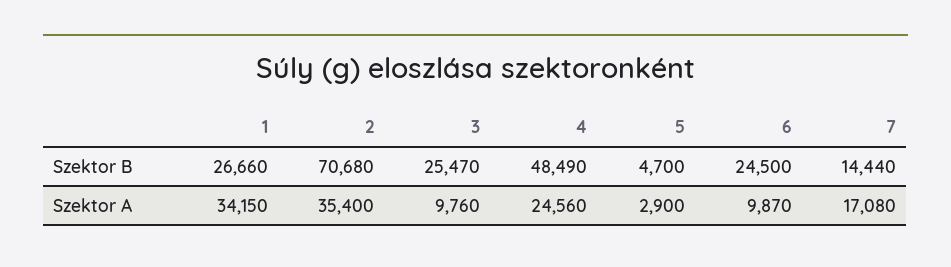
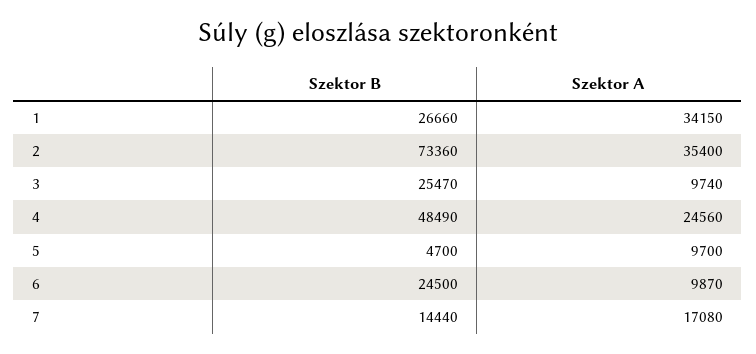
  {
    "1": {
      "Szektor B": 26660,
      "Szektor A": 34150
    },
    "2": {
-     "Szektor B": 70680,
+     "Szektor B": 73360,
      "Szektor A": 35400
    },
    "3": {
      "Szektor B": 25470,
-     "Szektor A": 9760
+     "Szektor A": 9740
    },
    "4": {
      "Szektor B": 48490,
      "Szektor A": 24560
    },
    "5": {
      "Szektor B": 4700,
-     "Szektor A": 2900
+     "Szektor A": 9700
    },
    "6": {
      "Szektor B": 24500,
      "Szektor A": 9870
    },
    "7": {
      "Szektor B": 14440,
      "Szektor A": 17080
    }
  }

